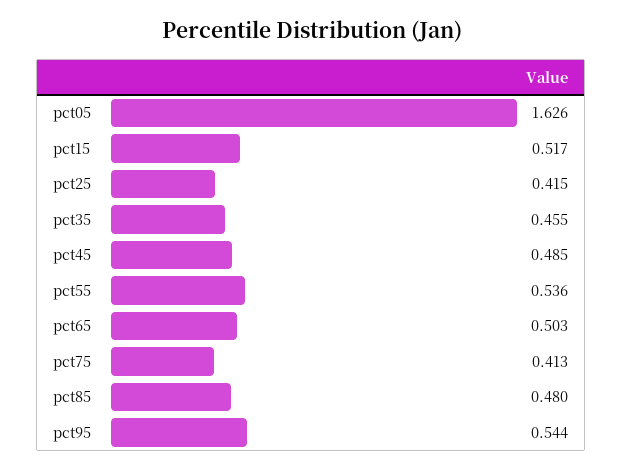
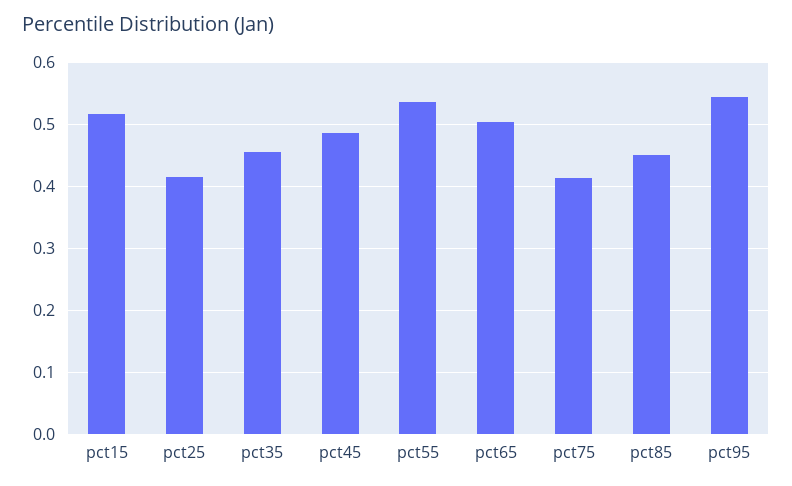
  {
-   "pct05": 1.626,
    "pct15": 0.517,
    "pct25": 0.415,
    "pct35": 0.455,
    "pct45": 0.485,
    "pct55": 0.536,
    "pct65": 0.503,
    "pct75": 0.413,
-   "pct85": 0.48,
+   "pct85": 0.45,
    "pct95": 0.544
  }

